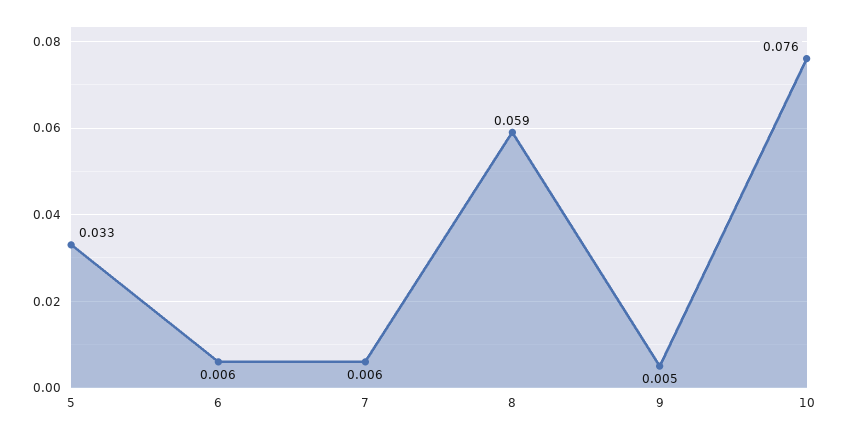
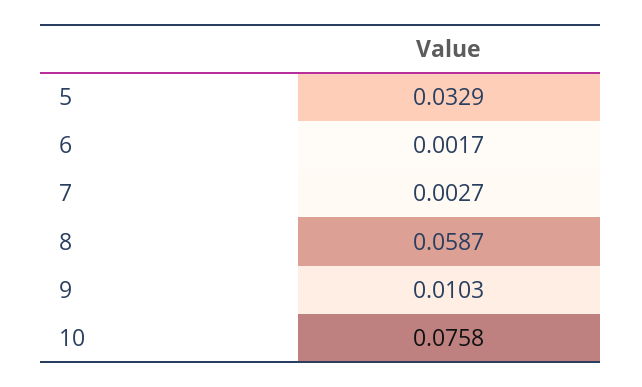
  {
    "5": 0.0329,
-   "6": 0.006,
+   "6": 0.0017,
-   "7": 0.006,
+   "7": 0.0027,
    "8": 0.0587,
-   "9": 0.005,
+   "9": 0.0103,
    "10": 0.0758
  }

